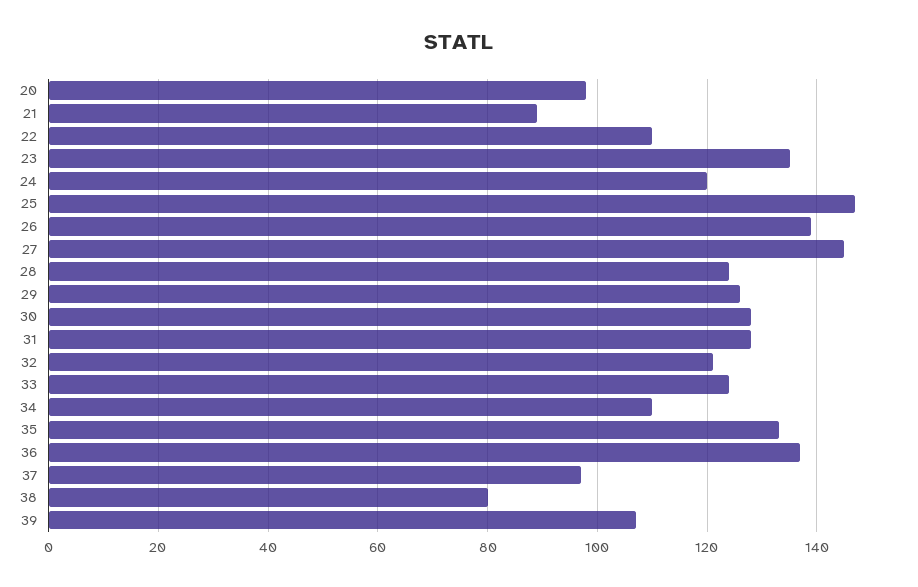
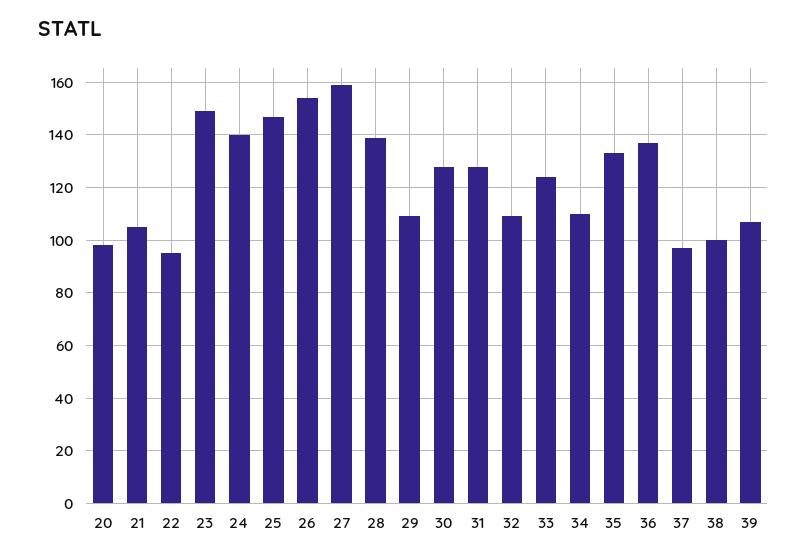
  {
    "20": 100,
-   "21": 90,
+   "21": 105,
-   "22": 110,
+   "22": 95,
-   "23": 135,
+   "23": 150,
-   "24": 120,
+   "24": 140,
    "25": 145,
-   "26": 140,
+   "26": 155,
-   "27": 145,
+   "27": 160,
-   "28": 125,
+   "28": 140,
-   "29": 125,
+   "29": 110,
    "30": 130,
    "31": 130,
-   "32": 120,
+   "32": 110,
    "33": 125,
    "34": 110,
    "35": 135,
    "36": 135,
    "37": 95,
-   "38": 80,
+   "38": 100,
    "39": 105
  }

